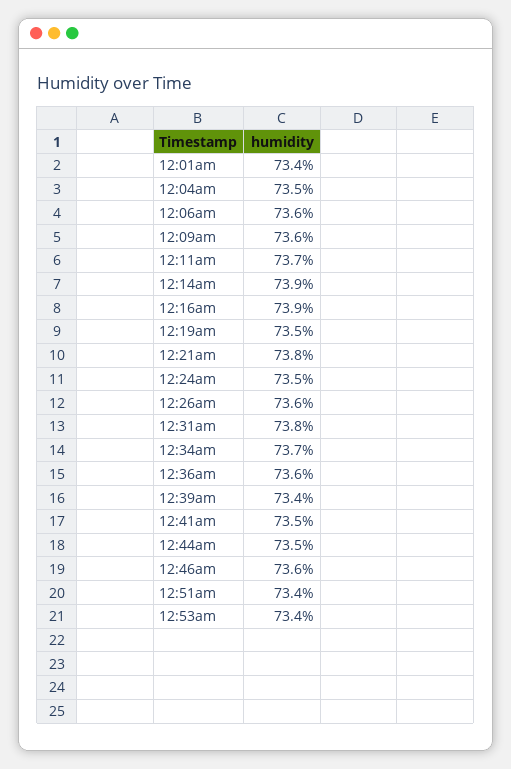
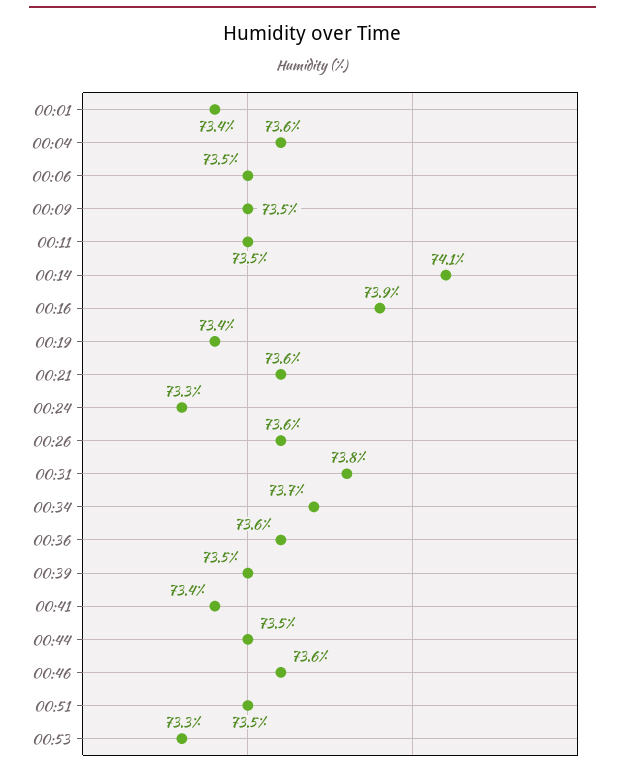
  {
    "12:01am": 73.4,
-   "12:04am": 73.5,
+   "12:04am": 73.6,
-   "12:06am": 73.6,
+   "12:06am": 73.5,
-   "12:09am": 73.6,
+   "12:09am": 73.5,
-   "12:11am": 73.7,
+   "12:11am": 73.5,
-   "12:14am": 73.9,
+   "12:14am": 74.1,
    "12:16am": 73.9,
-   "12:19am": 73.5,
+   "12:19am": 73.4,
-   "12:21am": 73.8,
+   "12:21am": 73.6,
-   "12:24am": 73.5,
+   "12:24am": 73.3,
    "12:26am": 73.6,
    "12:31am": 73.8,
    "12:34am": 73.7,
    "12:36am": 73.6,
-   "12:39am": 73.4,
+   "12:39am": 73.5,
-   "12:41am": 73.5,
+   "12:41am": 73.4,
    "12:44am": 73.5,
    "12:46am": 73.6,
-   "12:51am": 73.4,
+   "12:51am": 73.5,
-   "12:53am": 73.4
+   "12:53am": 73.3
  }

